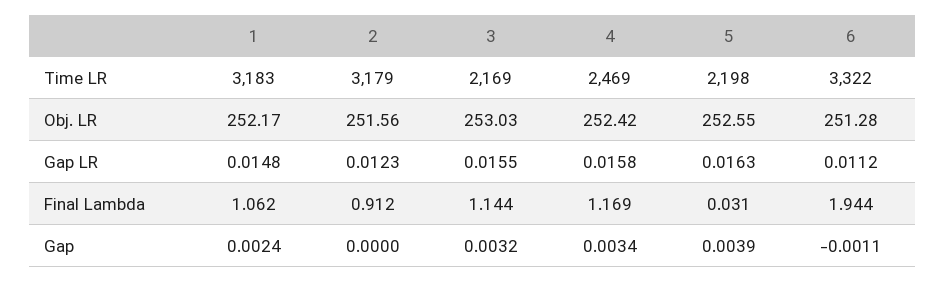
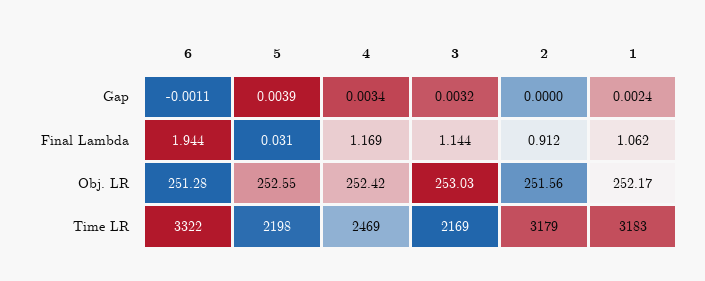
  {
    "1": {
      "Time LR": 3183,
      "Obj. LR": 252.17,
-     "Gap LR": 0.0148,
      "Final Lambda": 1.062,
      "Gap": 0.0024
    },
    "2": {
      "Time LR": 3179,
      "Obj. LR": 251.56,
-     "Gap LR": 0.0123,
      "Final Lambda": 0.912,
      "Gap": 0
    },
    "3": {
      "Time LR": 2169,
      "Obj. LR": 253.03,
-     "Gap LR": 0.0155,
      "Final Lambda": 1.144,
      "Gap": 0.0032
    },
    "4": {
      "Time LR": 2469,
      "Obj. LR": 252.42,
-     "Gap LR": 0.0158,
      "Final Lambda": 1.169,
      "Gap": 0.0034
    },
    "5": {
      "Time LR": 2198,
      "Obj. LR": 252.55,
-     "Gap LR": 0.0163,
      "Final Lambda": 0.031,
      "Gap": 0.0039
    },
    "6": {
      "Time LR": 3322,
      "Obj. LR": 251.28,
-     "Gap LR": 0.0112,
      "Final Lambda": 1.944,
      "Gap": -0.0011
    }
  }

